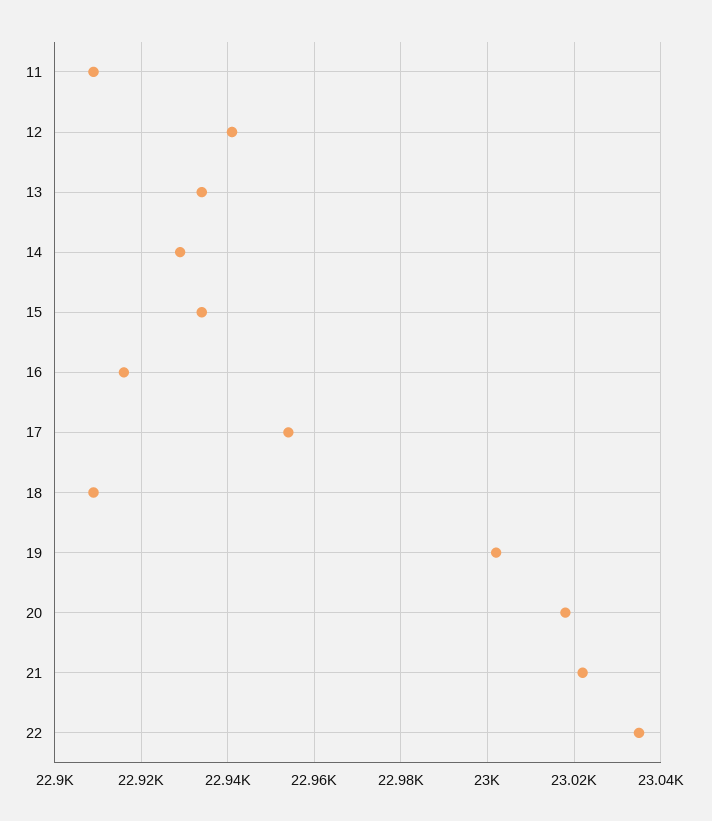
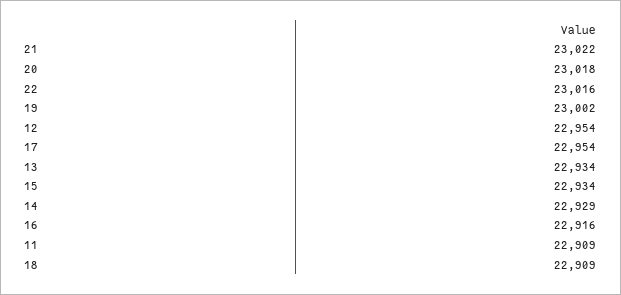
  {
    "11": 22909,
-   "12": 22940,
+   "12": 22954,
    "13": 22934,
    "14": 22929,
    "15": 22934,
    "16": 22916,
    "17": 22954,
    "18": 22909,
    "19": 23002,
    "20": 23018,
    "21": 23022,
-   "22": 23035
+   "22": 23016
  }

